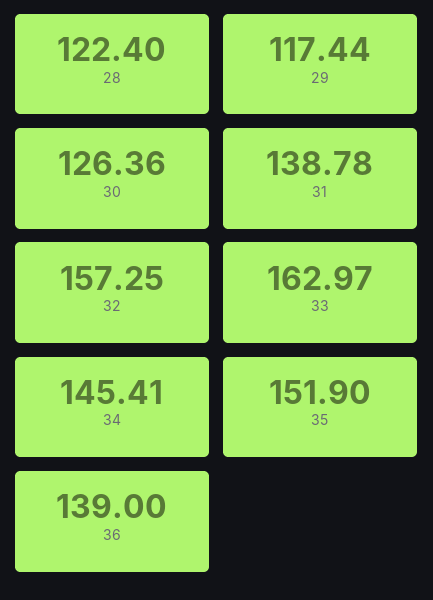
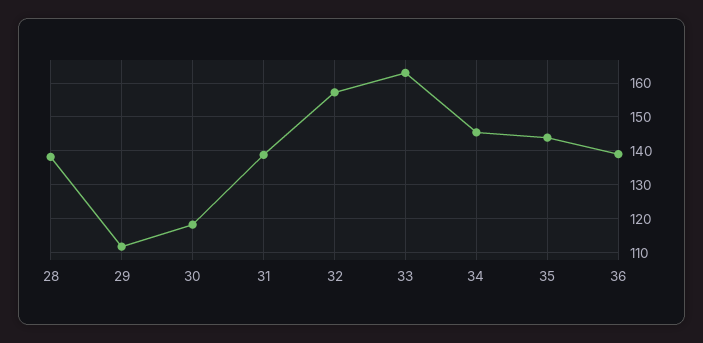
  {
-   "28": 122.4,
+   "28": 138,
-   "29": 117.44,
+   "29": 112,
-   "30": 126.36,
+   "30": 118,
    "31": 138.78,
    "32": 157.25,
    "33": 162.97,
    "34": 145.41,
-   "35": 151.9,
+   "35": 144,
    "36": 139
  }

